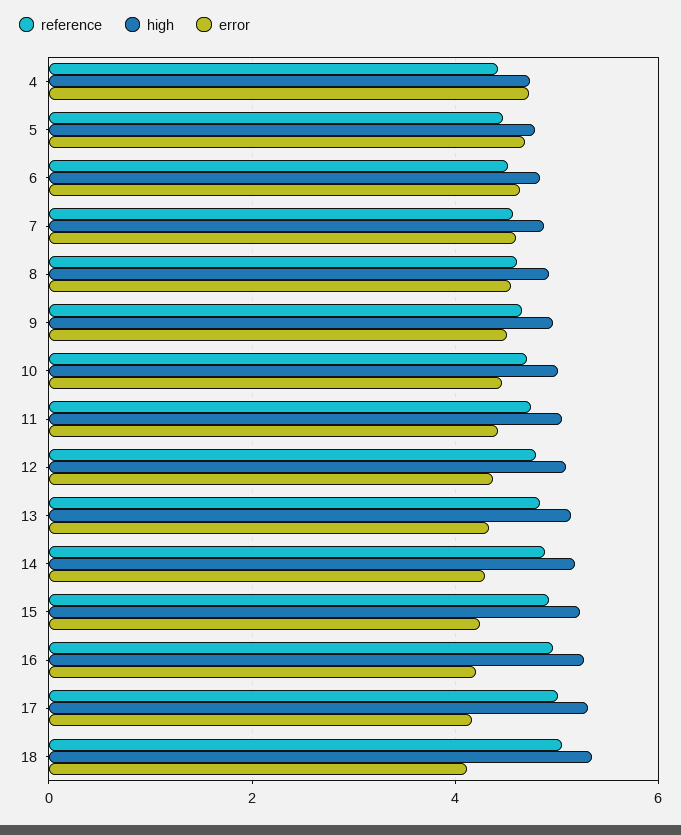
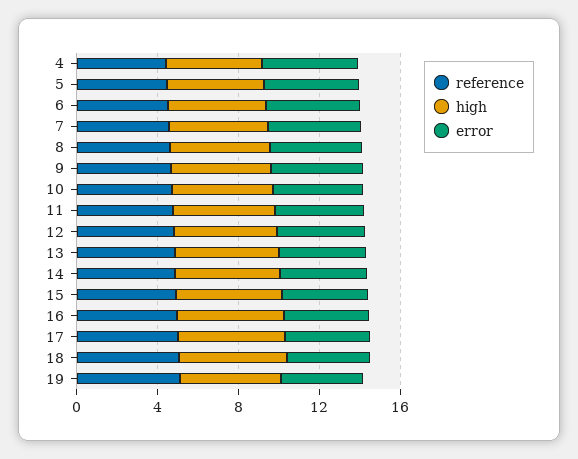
  {
    "reference": {
      "4": 4.4,
      "5": 4.4,
      "6": 4.6,
      "7": 4.6,
      "8": 4.6,
      "9": 4.6,
      "10": 4.8,
      "11": 4.8,
      "12": 4.8,
      "13": 4.8,
      "14": 4.8,
      "15": 5,
      "16": 5,
      "17": 5,
-     "18": 5
+     "18": 5,
+     "19": 5
    },
    "high": {
      "4": 4.8,
      "5": 4.8,
      "6": 4.8,
      "7": 4.8,
      "8": 5,
      "9": 5,
      "10": 5,
      "11": 5,
      "12": 5,
      "13": 5.2,
      "14": 5.2,
      "15": 5.2,
      "16": 5.2,
      "17": 5.4,
-     "18": 5.4
+     "18": 5.4,
+     "19": 5
    },
    "error": {
      "4": 4.8,
      "5": 4.6,
      "6": 4.6,
      "7": 4.6,
      "8": 4.6,
      "9": 4.6,
      "10": 4.4,
      "11": 4.4,
      "12": 4.4,
      "13": 4.4,
      "14": 4.2,
      "15": 4.2,
      "16": 4.2,
      "17": 4.2,
-     "18": 4.2
+     "18": 4.2,
+     "19": 4
    }
  }

